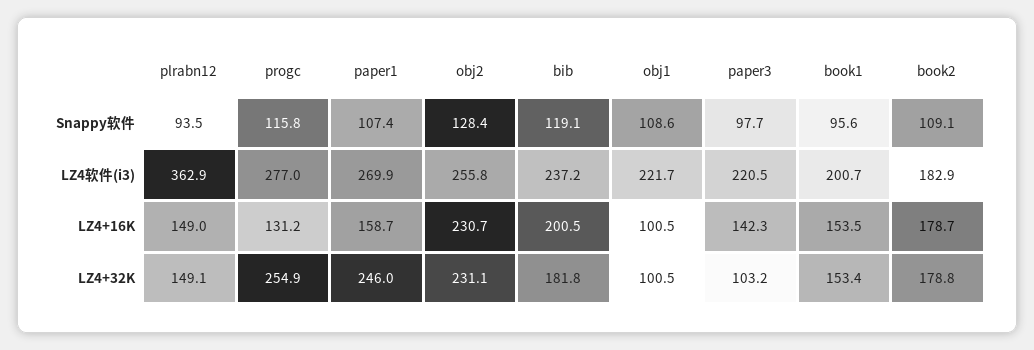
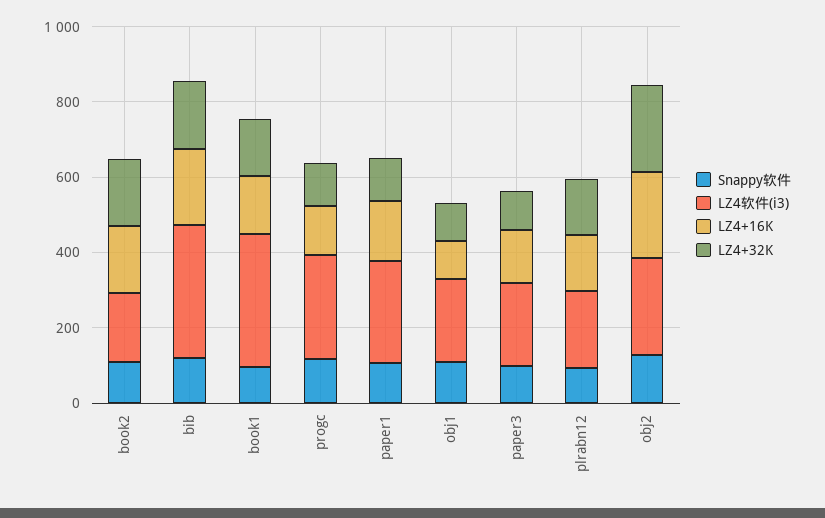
  {
    "Snappy软件": {
      "plrabn12": 93.5,
      "progc": 115.8,
      "paper1": 107.4,
      "obj2": 128.4,
      "bib": 119.1,
      "obj1": 108.6,
      "paper3": 97.7,
      "book1": 95.6,
      "book2": 109.1
    },
    "LZ4软件(i3)": {
-     "plrabn12": 362.9,
+     "plrabn12": 200,
      "progc": 277,
      "paper1": 269.9,
      "obj2": 255.8,
-     "bib": 237.2,
+     "bib": 350,
      "obj1": 221.7,
      "paper3": 220.5,
-     "book1": 200.7,
+     "book1": 350,
      "book2": 182.9
    },
    "LZ4+16K": {
      "plrabn12": 149,
      "progc": 131.2,
      "paper1": 158.7,
      "obj2": 230.7,
      "bib": 200.5,
      "obj1": 100.5,
      "paper3": 142.3,
      "book1": 153.5,
      "book2": 178.7
    },
    "LZ4+32K": {
      "plrabn12": 149.1,
-     "progc": 254.9,
+     "progc": 100,
-     "paper1": 246,
+     "paper1": 100,
      "obj2": 231.1,
      "bib": 181.8,
      "obj1": 100.5,
      "paper3": 103.2,
      "book1": 153.4,
      "book2": 178.8
    }
  }

